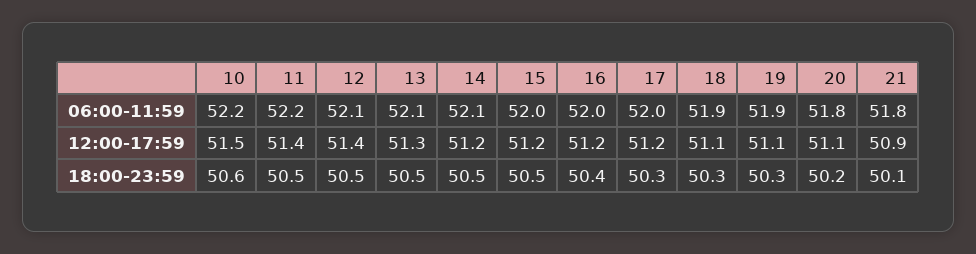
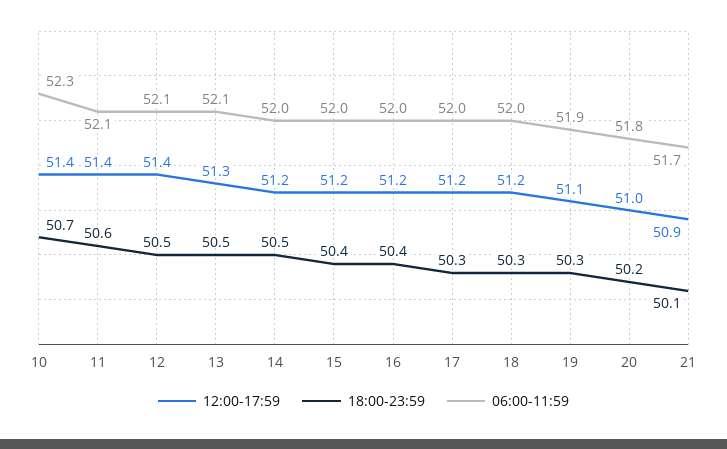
  {
    "06:00-11:59": {
-     "10": 52.2,
+     "10": 52.3,
-     "11": 52.2,
+     "11": 52.1,
      "12": 52.1,
      "13": 52.1,
-     "14": 52.1,
+     "14": 52,
      "15": 52,
      "16": 52,
      "17": 52,
-     "18": 51.9,
+     "18": 52,
      "19": 51.9,
      "20": 51.8,
-     "21": 51.8
+     "21": 51.7
    },
    "12:00-17:59": {
-     "10": 51.5,
+     "10": 51.4,
      "11": 51.4,
      "12": 51.4,
      "13": 51.3,
      "14": 51.2,
      "15": 51.2,
      "16": 51.2,
      "17": 51.2,
-     "18": 51.1,
+     "18": 51.2,
      "19": 51.1,
-     "20": 51.1,
+     "20": 51,
      "21": 50.9
    },
    "18:00-23:59": {
-     "10": 50.6,
+     "10": 50.7,
-     "11": 50.5,
+     "11": 50.6,
      "12": 50.5,
      "13": 50.5,
      "14": 50.5,
-     "15": 50.5,
+     "15": 50.4,
      "16": 50.4,
      "17": 50.3,
      "18": 50.3,
      "19": 50.3,
      "20": 50.2,
      "21": 50.1
    }
  }

